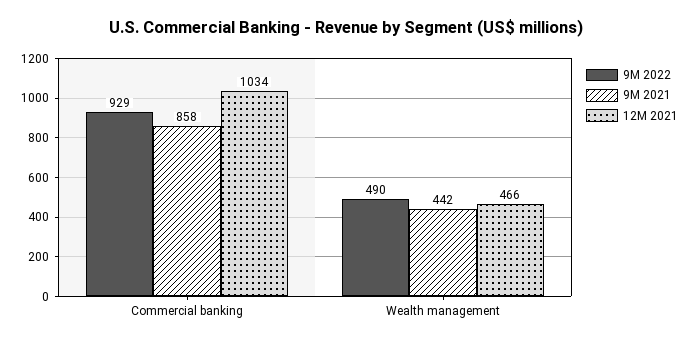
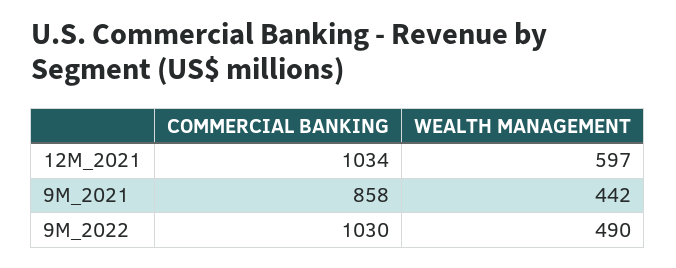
  {
    "9M 2022": {
-     "Commercial banking": 929,
+     "Commercial banking": 1030,
      "Wealth management": 490
    },
    "9M 2021": {
      "Commercial banking": 858,
      "Wealth management": 442
    },
    "12M 2021": {
      "Commercial banking": 1034,
-     "Wealth management": 466
+     "Wealth management": 597
    }
  }

